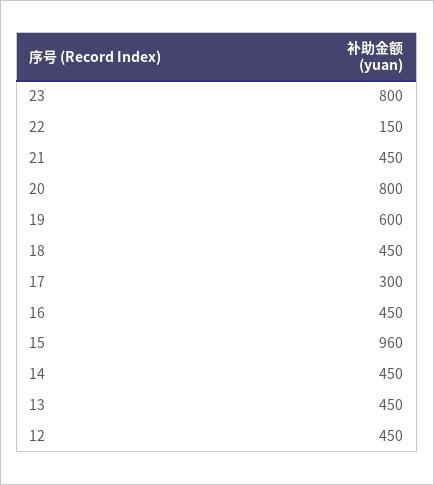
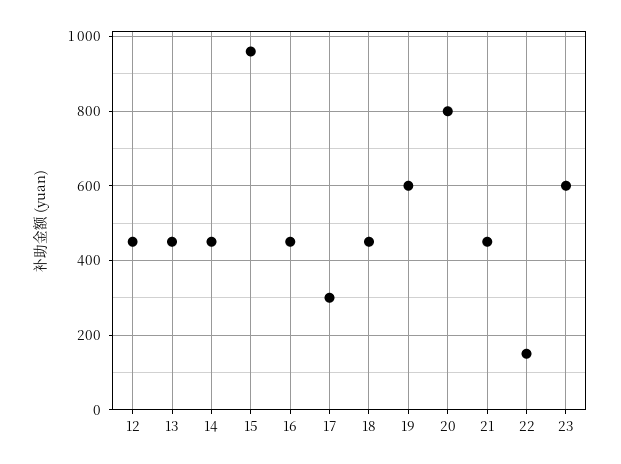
  {
-   "23": 800,
+   "23": 600,
    "22": 150,
    "21": 450,
    "20": 800,
    "19": 600,
    "18": 450,
    "17": 300,
    "16": 450,
    "15": 960,
    "14": 450,
    "13": 450,
    "12": 450
  }

